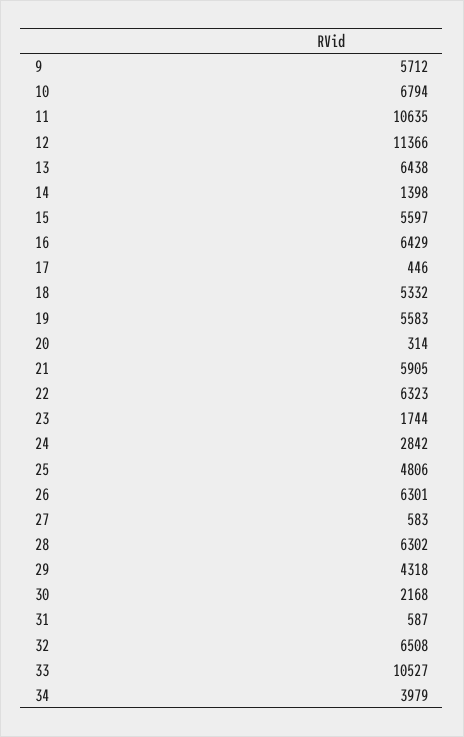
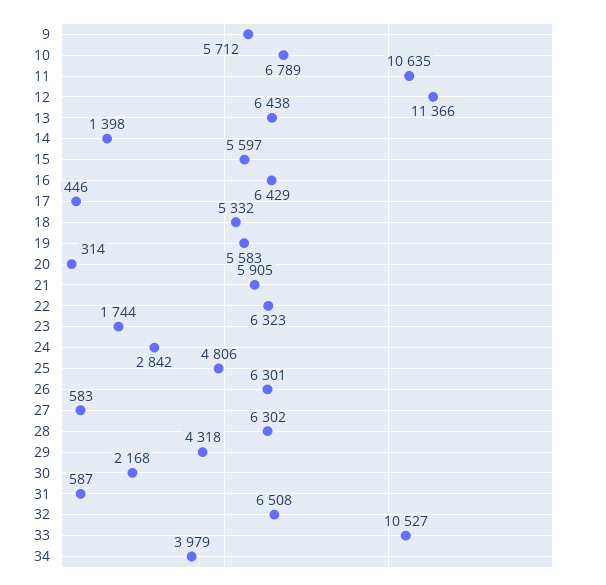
  {
    "9": 5712,
-   "10": 6794,
+   "10": 6789,
    "11": 10635,
    "12": 11366,
    "13": 6438,
    "14": 1398,
    "15": 5597,
    "16": 6429,
    "17": 446,
    "18": 5332,
    "19": 5583,
    "20": 314,
    "21": 5905,
    "22": 6323,
    "23": 1744,
    "24": 2842,
    "25": 4806,
    "26": 6301,
    "27": 583,
    "28": 6302,
    "29": 4318,
    "30": 2168,
    "31": 587,
    "32": 6508,
    "33": 10527,
    "34": 3979
  }

